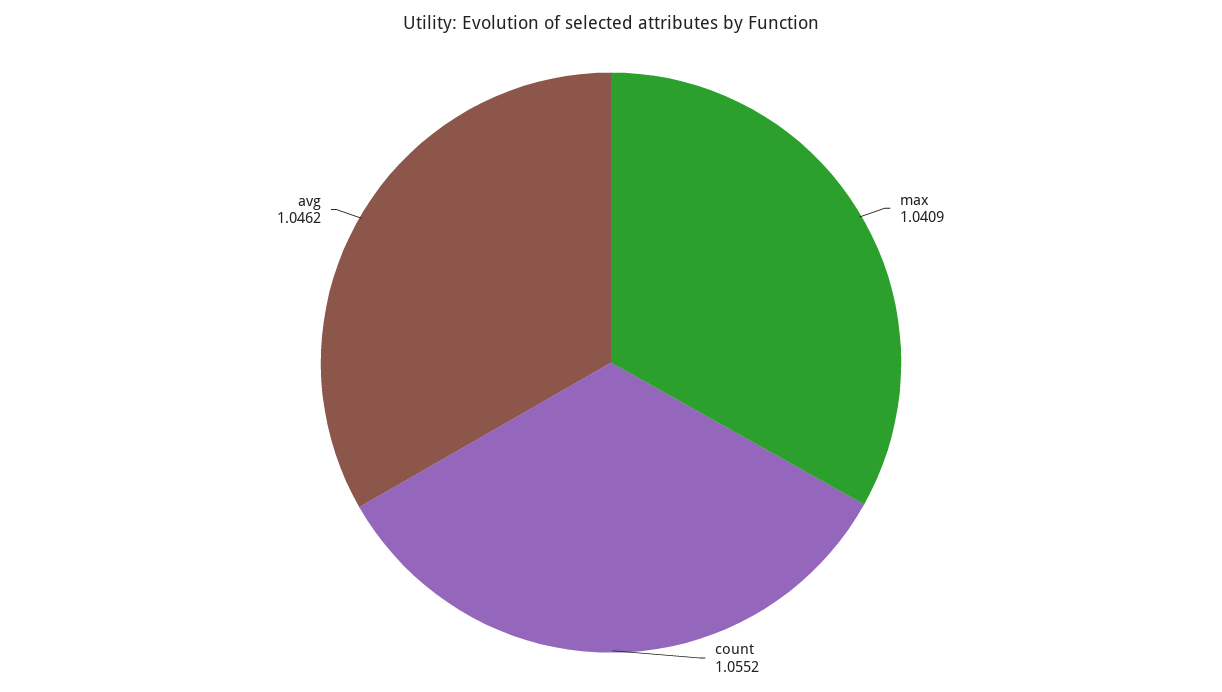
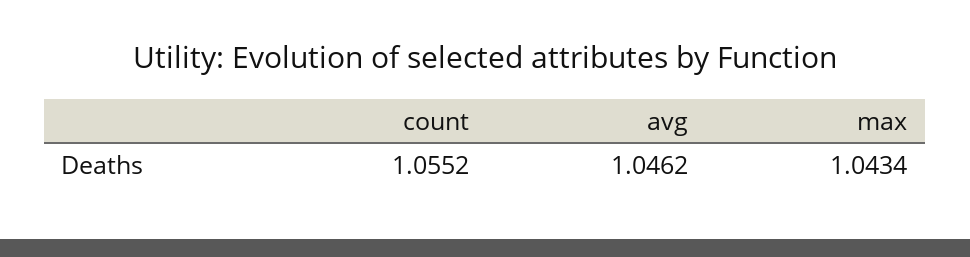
  {
-   "max": 1.0409,
+   "max": 1.0434,
    "count": 1.0552,
    "avg": 1.0462
  }

